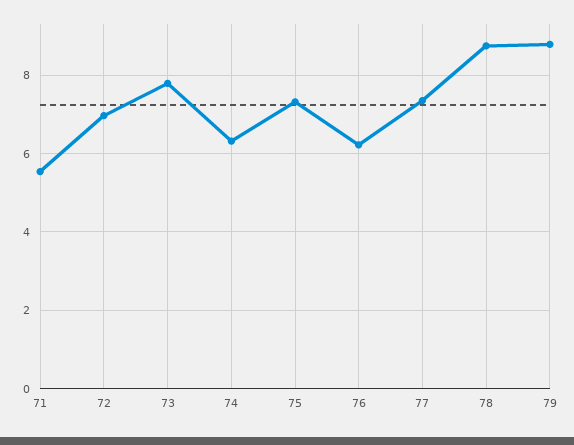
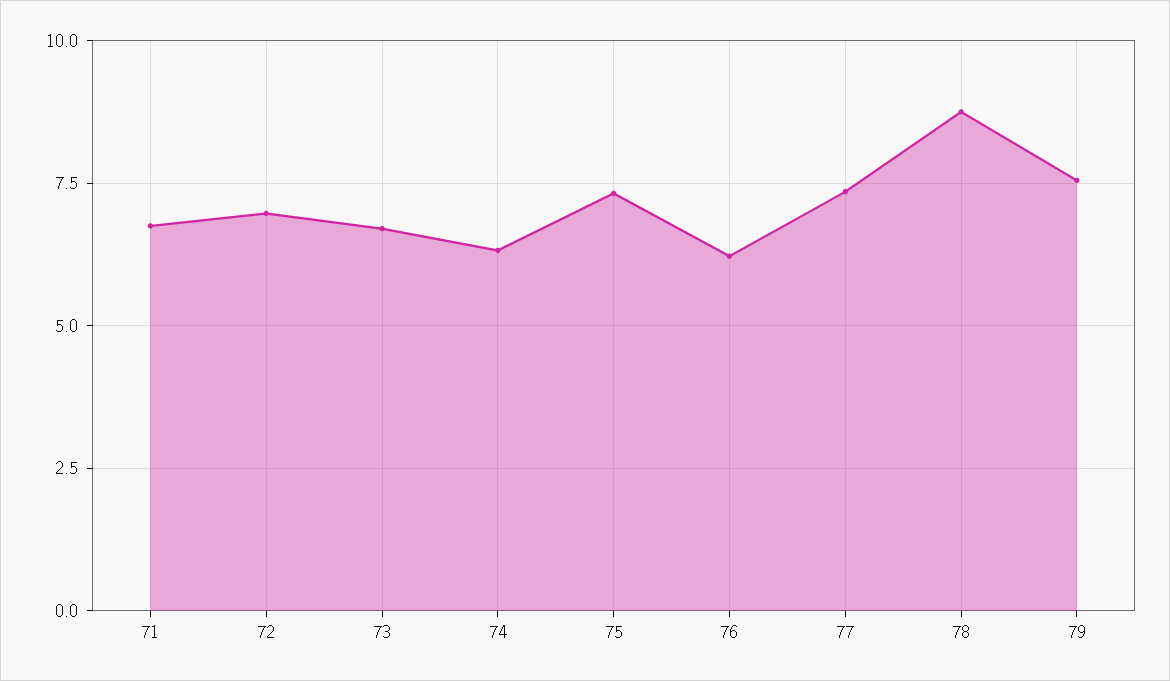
  {
-   "71": 5.6,
+   "71": 6.75,
    "72": 7,
-   "73": 7.8,
+   "73": 6.75,
    "74": 6.4,
    "75": 7.4,
    "76": 6.2,
    "77": 7.4,
    "78": 8.8,
-   "79": 8.8
+   "79": 7.5
  }

